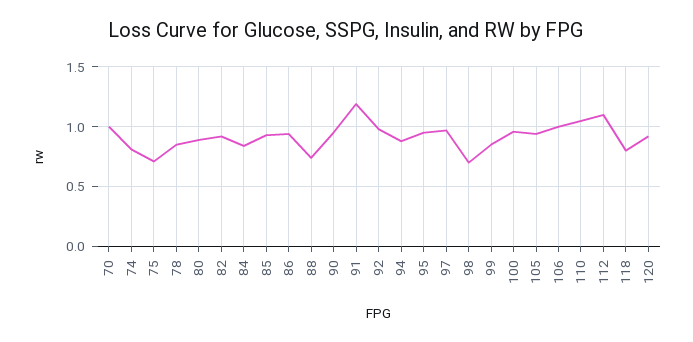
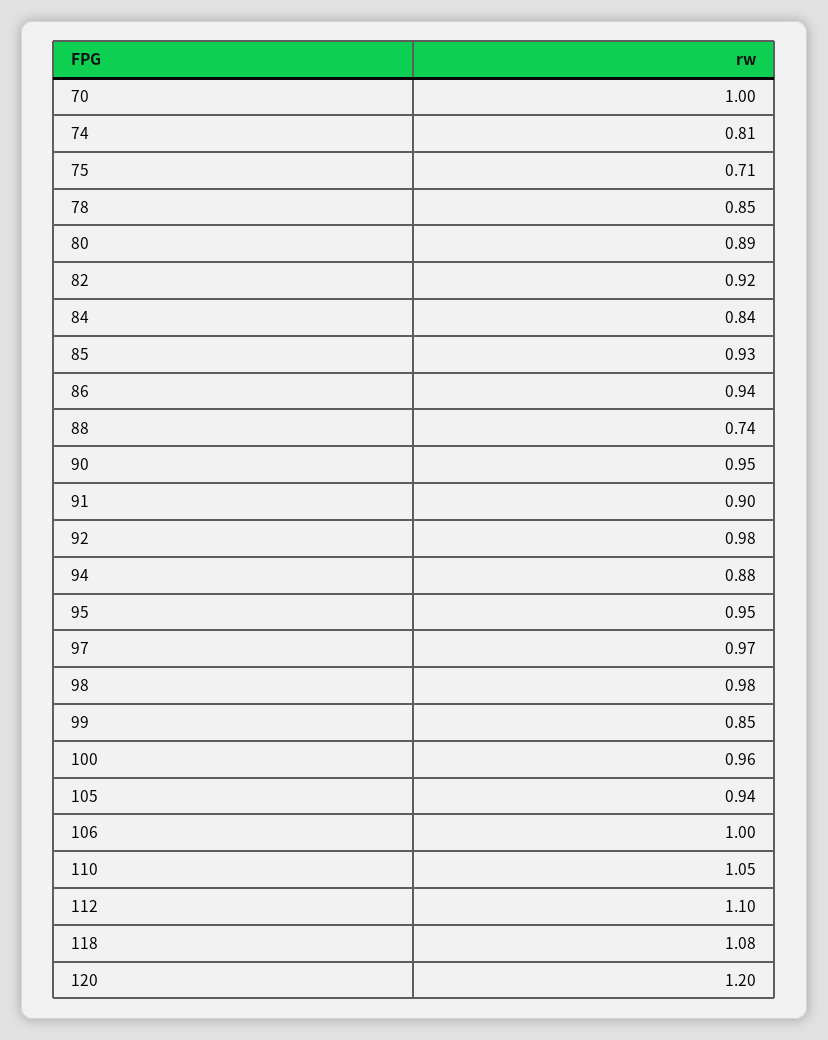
  {
    "70": 1,
    "74": 0.81,
    "75": 0.71,
    "78": 0.85,
    "80": 0.89,
    "82": 0.92,
    "84": 0.84,
    "85": 0.93,
    "86": 0.94,
    "88": 0.74,
    "90": 0.95,
-   "91": 1.2,
+   "91": 0.9,
    "92": 0.98,
    "94": 0.88,
    "95": 0.95,
    "97": 0.97,
-   "98": 0.7,
+   "98": 0.98,
    "99": 0.85,
    "100": 0.96,
    "105": 0.94,
    "106": 1,
    "110": 1.05,
    "112": 1.1,
-   "118": 0.8,
+   "118": 1.08,
-   "120": 0.9
+   "120": 1.2
  }

